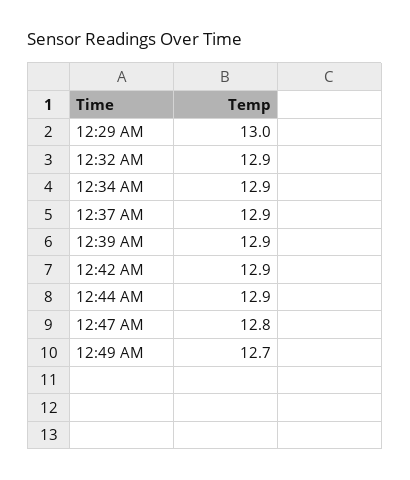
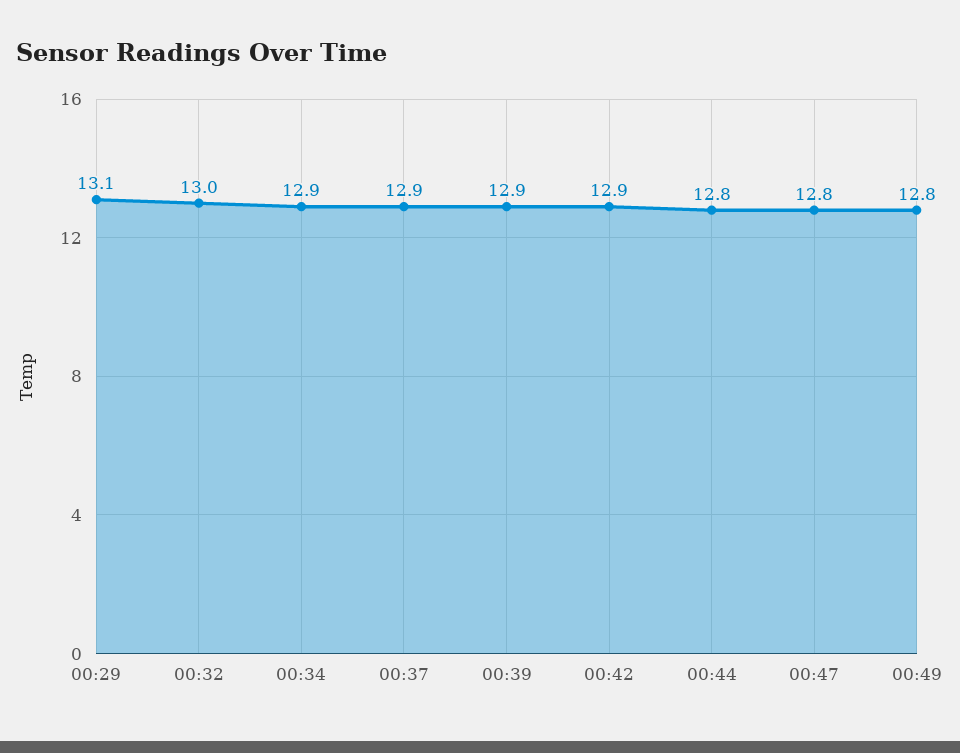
  {
-   "12:29 AM": 13,
+   "12:29 AM": 13.1,
-   "12:32 AM": 12.9,
+   "12:32 AM": 13,
    "12:34 AM": 12.9,
    "12:37 AM": 12.9,
    "12:39 AM": 12.9,
    "12:42 AM": 12.9,
-   "12:44 AM": 12.9,
+   "12:44 AM": 12.8,
    "12:47 AM": 12.8,
-   "12:49 AM": 12.7
+   "12:49 AM": 12.8
  }

